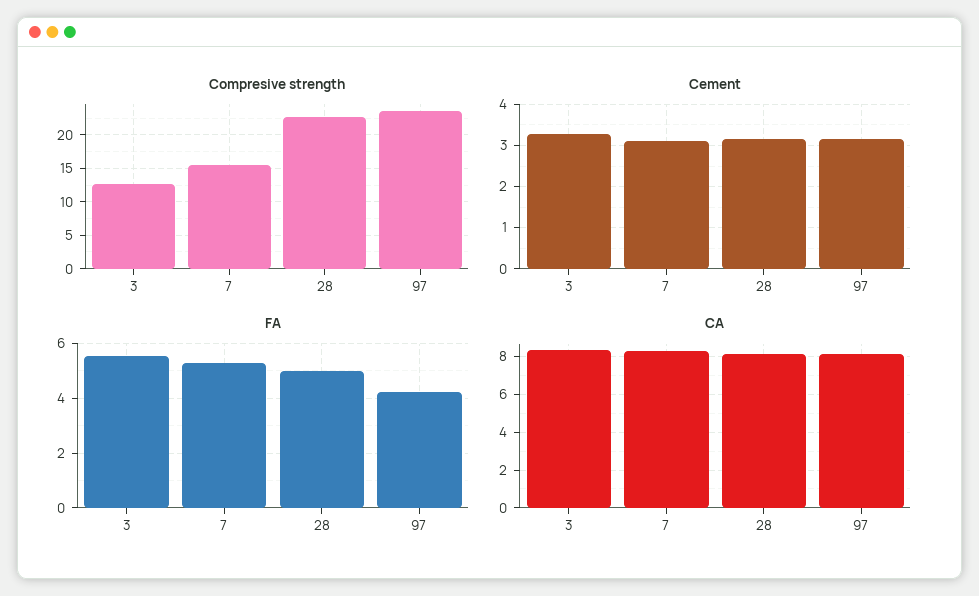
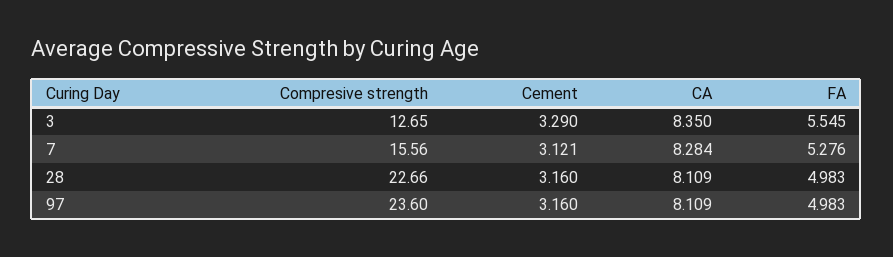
  {
    "Compresive strength": {
      "3": 12.65,
      "7": 15.56,
      "28": 22.66,
      "97": 23.6
    },
    "Cement": {
      "3": 3.29,
      "7": 3.121,
      "28": 3.16,
      "97": 3.16
    },
    "FA": {
      "3": 5.545,
      "7": 5.276,
      "28": 4.983,
-     "97": 4.25
+     "97": 4.983
    },
    "CA": {
      "3": 8.35,
      "7": 8.284,
      "28": 8.109,
      "97": 8.109
    }
  }

